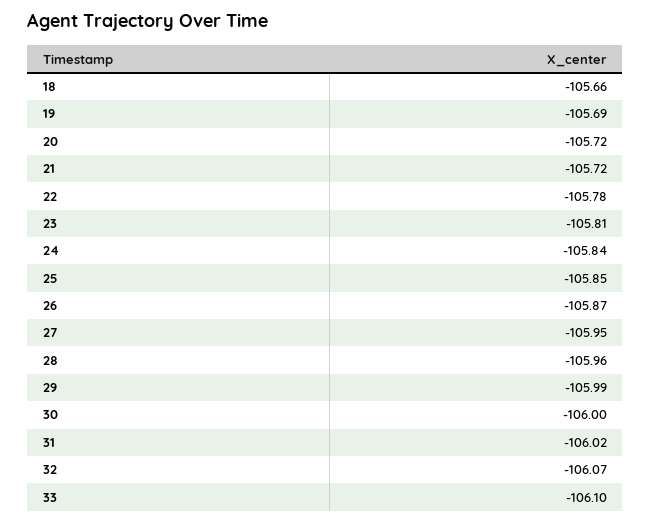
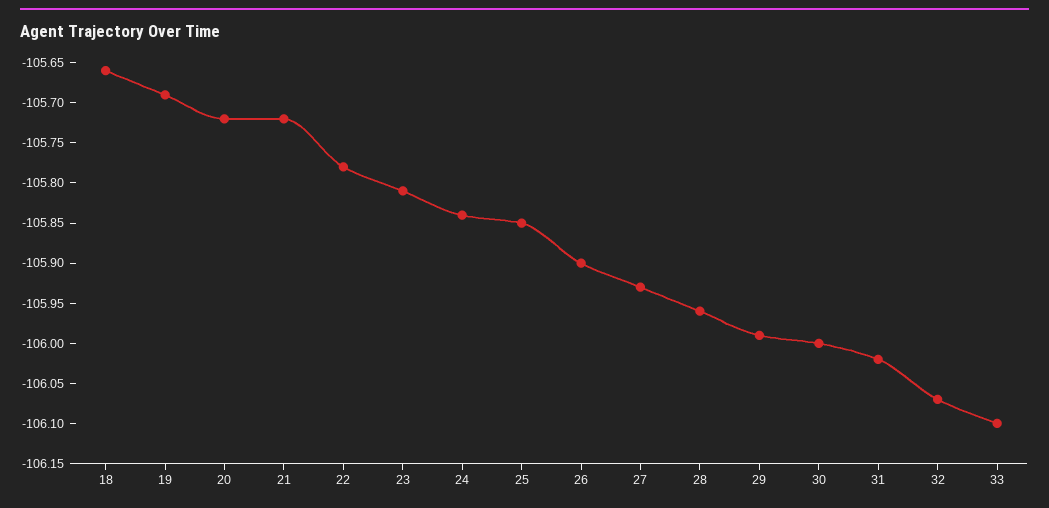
  {
    "18": -105.66,
    "19": -105.69,
    "20": -105.72,
    "21": -105.72,
    "22": -105.78,
    "23": -105.81,
    "24": -105.84,
    "25": -105.85,
-   "26": -105.87,
+   "26": -105.9,
-   "27": -105.95,
+   "27": -105.93,
    "28": -105.96,
    "29": -105.99,
    "30": -106,
    "31": -106.02,
    "32": -106.07,
    "33": -106.1
  }

